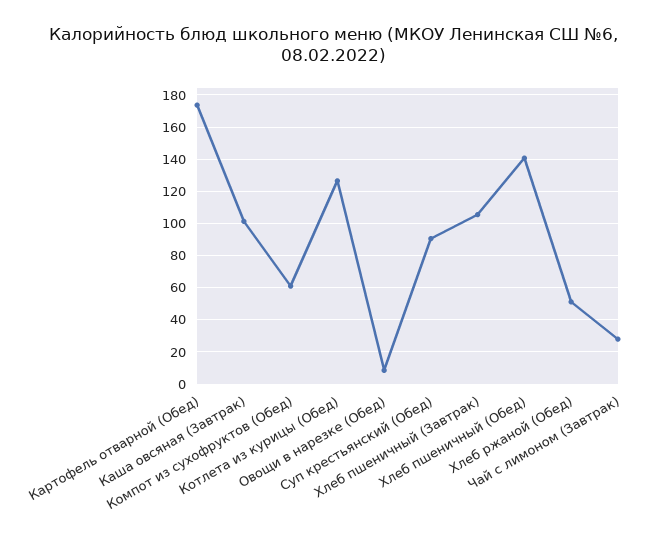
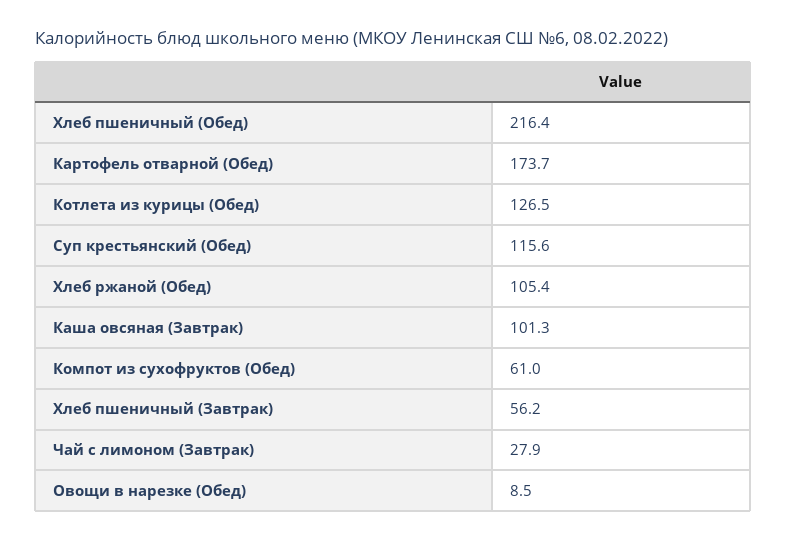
  {
    "Картофель отварной (Обед)": 173.7,
    "Каша овсяная (Завтрак)": 101.3,
    "Компот из сухофруктов (Обед)": 61,
    "Котлета из курицы (Обед)": 126.5,
    "Овощи в нарезке (Обед)": 8.5,
-   "Суп крестьянский (Обед)": 90,
+   "Суп крестьянский (Обед)": 115.6,
-   "Хлеб пшеничный (Завтрак)": 105,
+   "Хлеб пшеничный (Завтрак)": 56.2,
-   "Хлеб пшеничный (Обед)": 140,
+   "Хлеб пшеничный (Обед)": 216.4,
-   "Хлеб ржаной (Обед)": 50,
+   "Хлеб ржаной (Обед)": 105.4,
    "Чай с лимоном (Завтрак)": 27.9
  }

